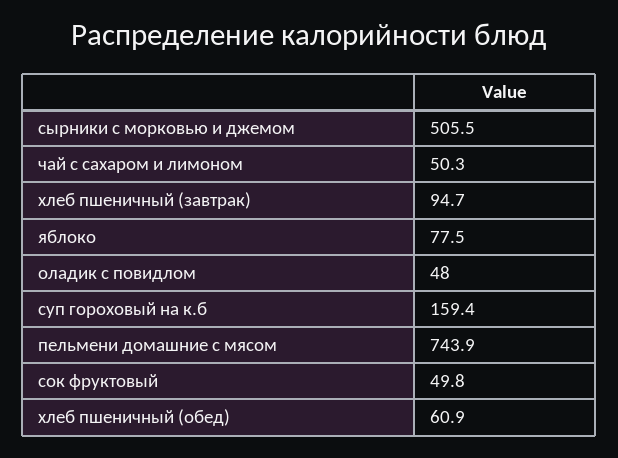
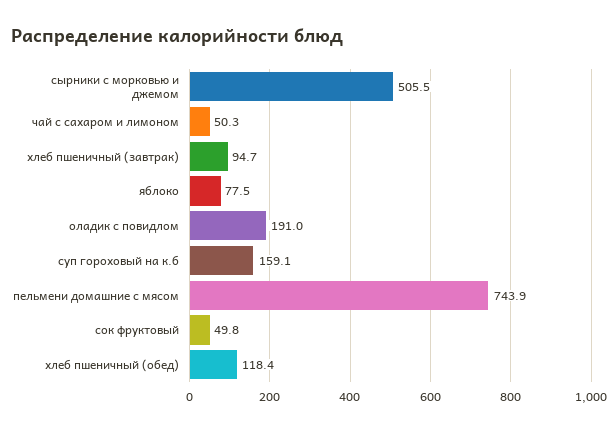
  {
    "сырники с морковью и джемом": 505.5,
    "чай с сахаром и лимоном": 50.3,
    "хлеб пшеничный (завтрак)": 94.7,
    "яблоко": 77.5,
-   "оладик с повидлом": 48,
+   "оладик с повидлом": 191,
-   "суп гороховый на к.б": 159.4,
+   "суп гороховый на к.б": 159.1,
    "пельмени домашние с мясом": 743.9,
    "сок фруктовый": 49.8,
-   "хлеб пшеничный (обед)": 60.9
+   "хлеб пшеничный (обед)": 118.4
  }

